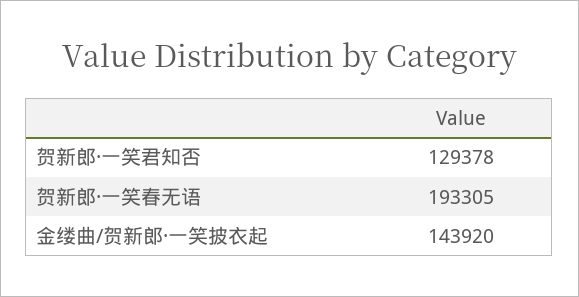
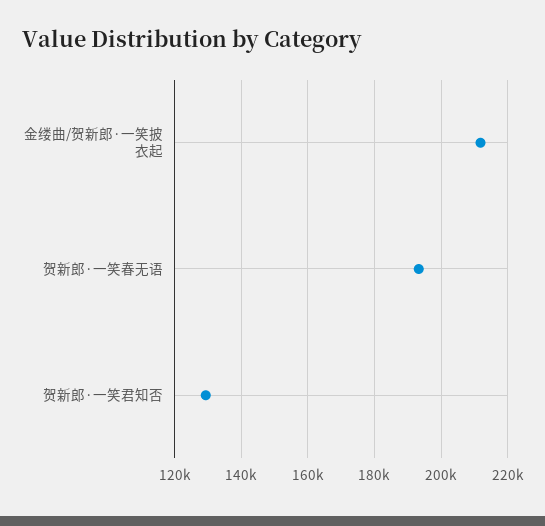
  {
    "贺新郎·一笑君知否": 129378,
    "贺新郎·一笑春无语": 193305,
-   "金缕曲/贺新郎·一笑披衣起": 143920
+   "金缕曲/贺新郎·一笑披衣起": 212000
  }

